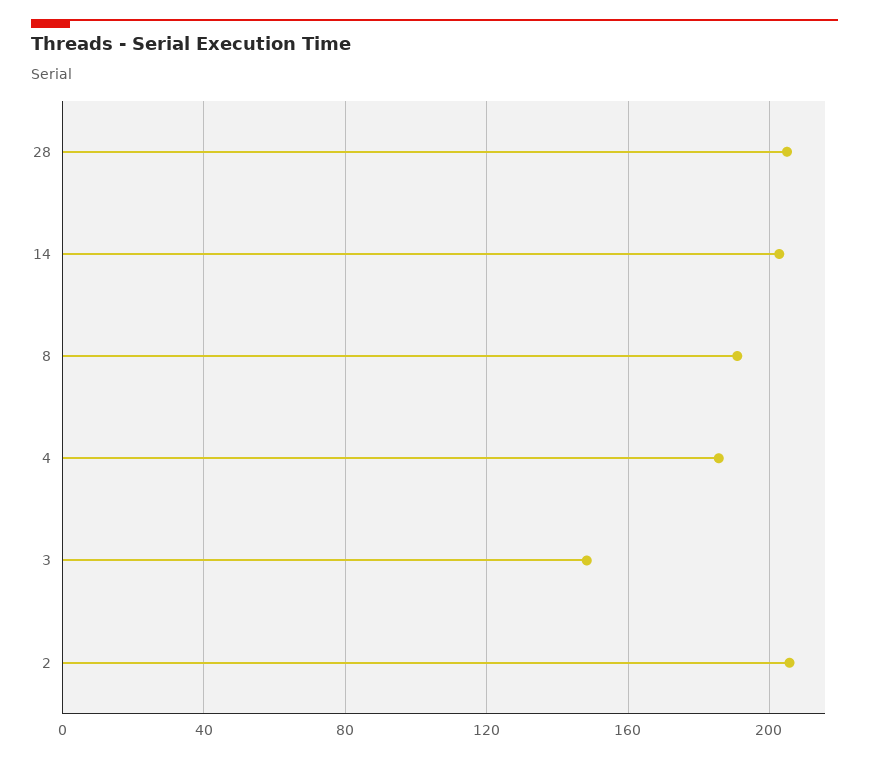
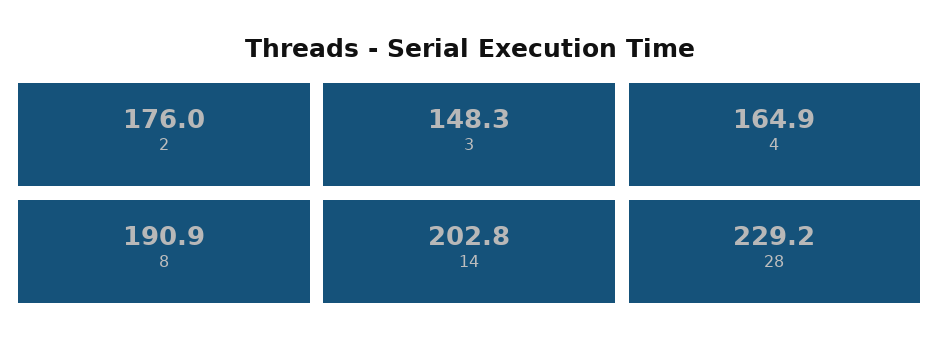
  {
-   "28": 205,
+   "28": 229.2,
    "14": 202.8,
    "8": 190.9,
-   "4": 185,
+   "4": 164.9,
    "3": 148.3,
-   "2": 205
+   "2": 176
  }

